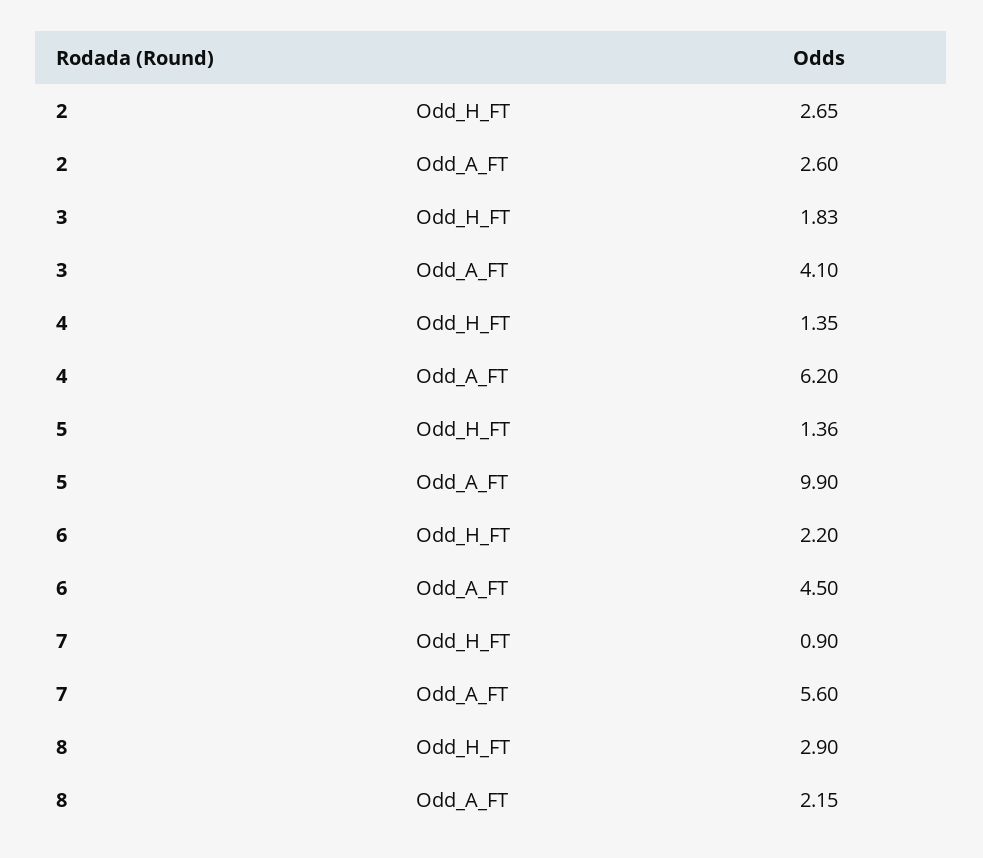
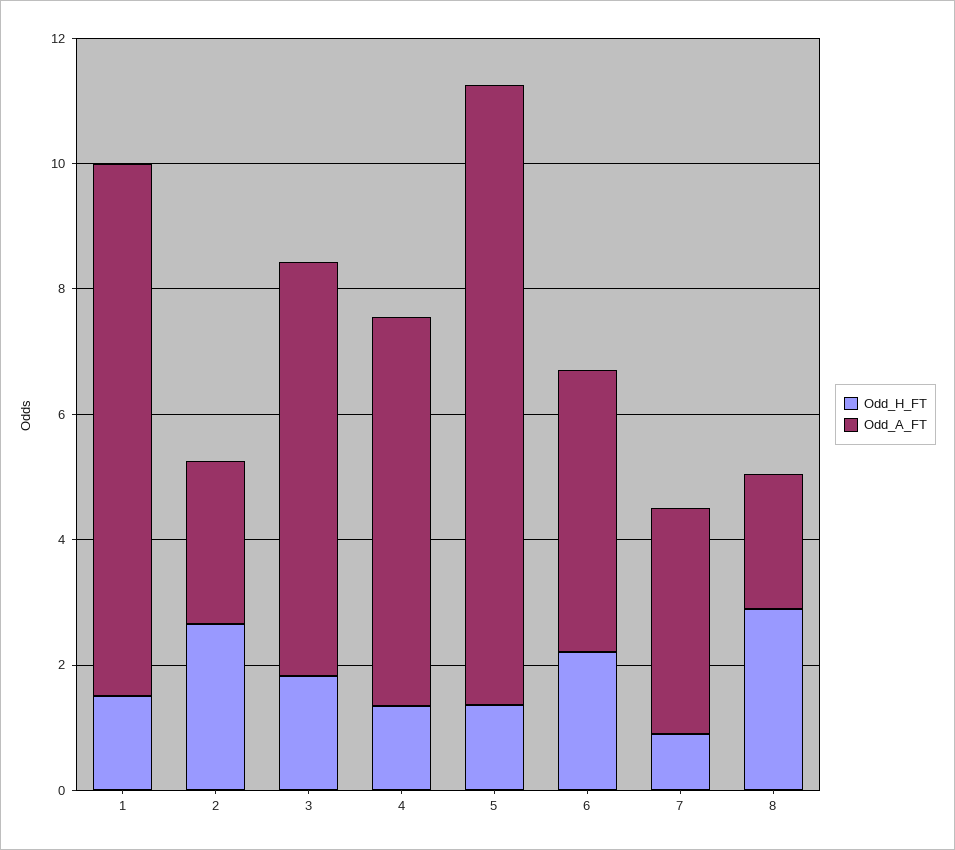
  {
    "Odd_H_FT": {
      "2": 2.65,
      "3": 1.83,
      "4": 1.35,
      "5": 1.36,
      "6": 2.2,
      "7": 0.9,
-     "8": 2.9
+     "8": 2.9,
+     "1": 1.5
    },
    "Odd_A_FT": {
      "2": 2.6,
-     "3": 4.1,
+     "3": 6.5,
      "4": 6.2,
      "5": 9.9,
      "6": 4.5,
-     "7": 5.6,
+     "7": 3.5,
-     "8": 2.15
+     "8": 2.15,
+     "1": 8.5
    }
  }

